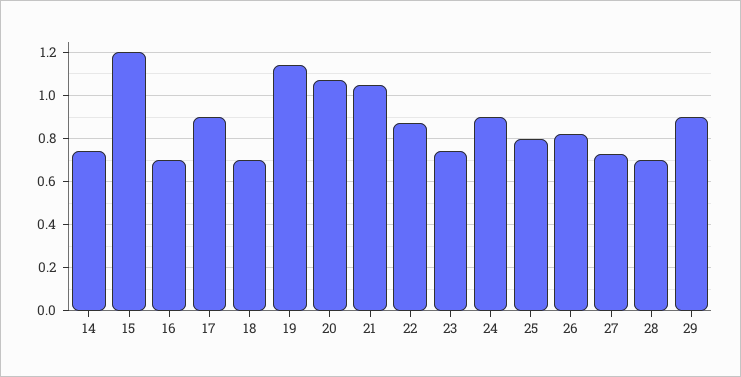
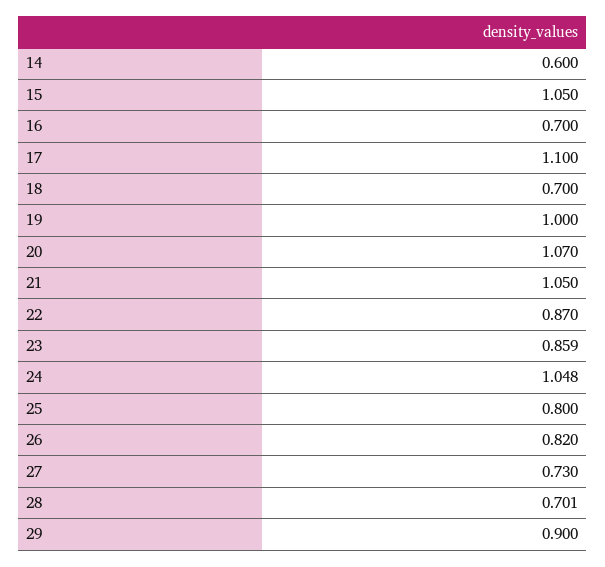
  {
-   "14": 0.75,
+   "14": 0.6,
-   "15": 1.2,
+   "15": 1.05,
    "16": 0.7,
-   "17": 0.9,
+   "17": 1.1,
    "18": 0.7,
-   "19": 1.15,
+   "19": 1,
    "20": 1.07,
    "21": 1.05,
    "22": 0.87,
-   "23": 0.75,
+   "23": 0.859,
-   "24": 0.9,
+   "24": 1.048,
    "25": 0.8,
    "26": 0.82,
    "27": 0.73,
    "28": 0.701,
    "29": 0.9
  }

